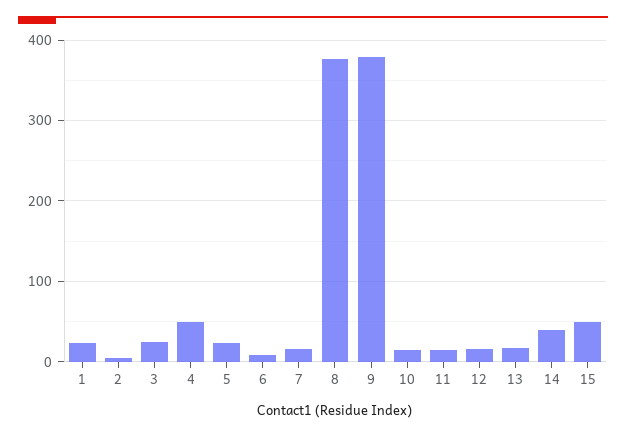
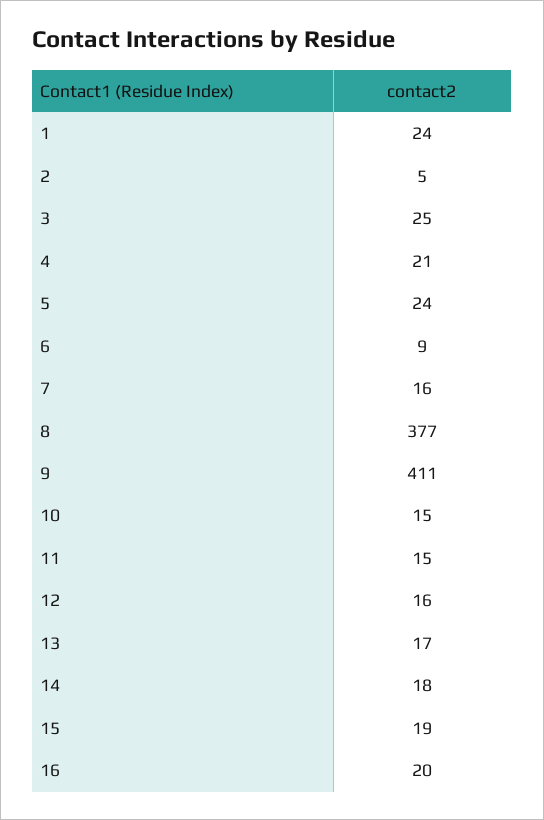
  {
    "1": 24,
    "2": 5,
    "3": 25,
-   "4": 50,
+   "4": 21,
    "5": 24,
    "6": 9,
    "7": 16,
    "8": 377,
-   "9": 380,
+   "9": 411,
    "10": 15,
    "11": 15,
    "12": 16,
    "13": 17,
-   "14": 40,
+   "14": 18,
-   "15": 50
+   "15": 19,
+   "16": 20
  }

